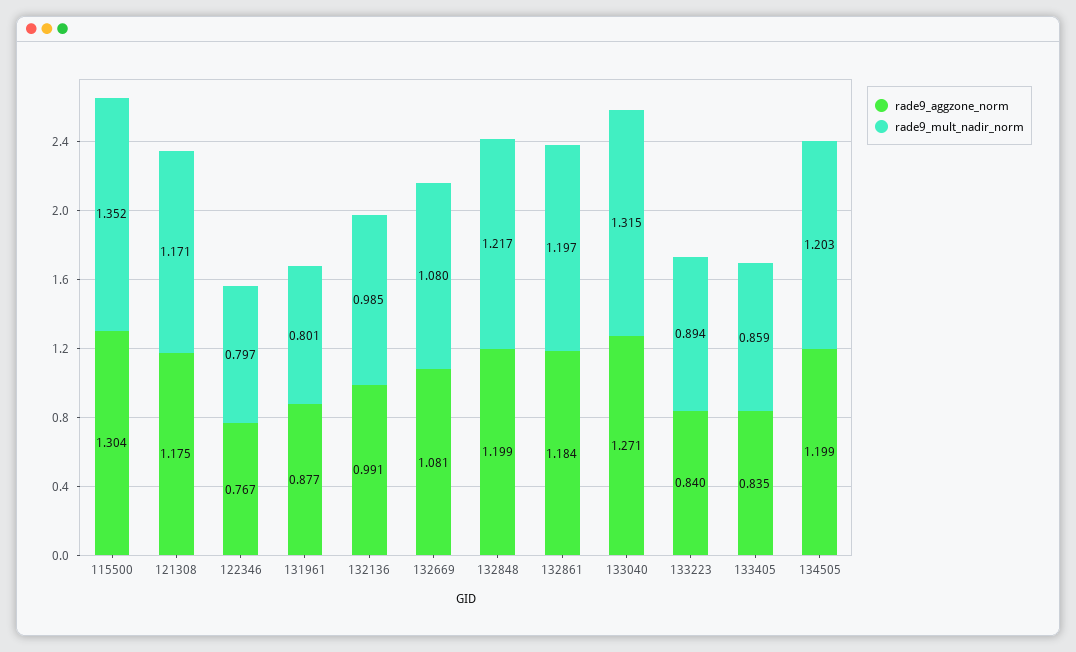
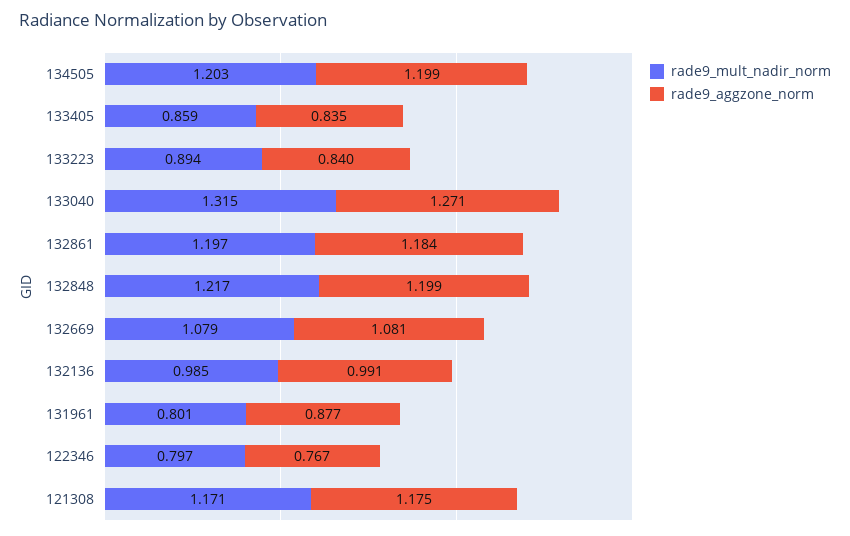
  {
    "rade9_aggzone_norm": {
-     "115500": 1.304,
      "121308": 1.175,
      "122346": 0.767,
      "131961": 0.877,
      "132136": 0.991,
      "132669": 1.081,
      "132848": 1.199,
      "132861": 1.184,
      "133040": 1.271,
      "133223": 0.84,
      "133405": 0.835,
      "134505": 1.199
    },
    "rade9_mult_nadir_norm": {
-     "115500": 1.352,
      "121308": 1.171,
      "122346": 0.797,
      "131961": 0.801,
      "132136": 0.985,
-     "132669": 1.08,
+     "132669": 1.079,
      "132848": 1.217,
      "132861": 1.197,
      "133040": 1.315,
      "133223": 0.894,
      "133405": 0.859,
      "134505": 1.203
    }
  }

